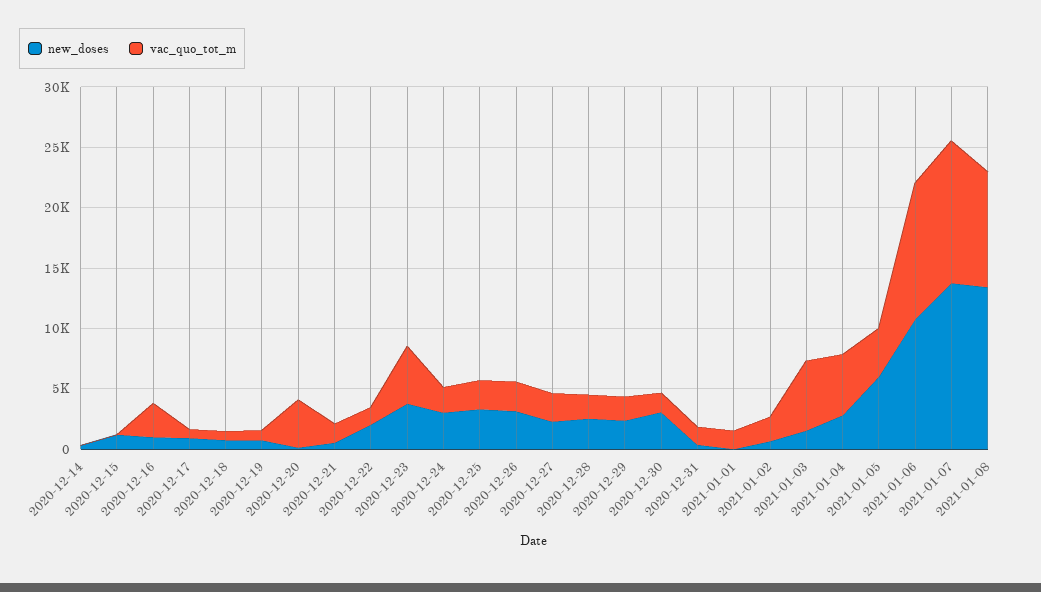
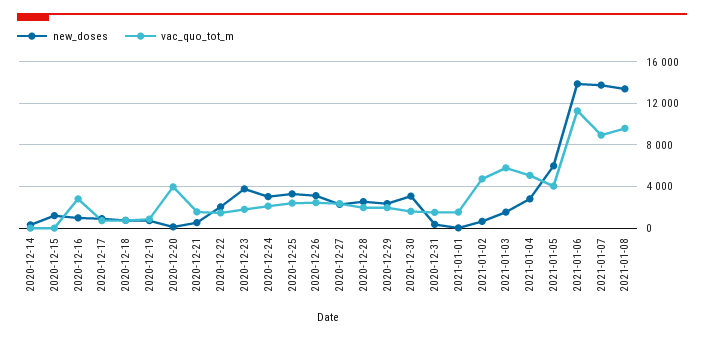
  {
    "new_doses": {
      "2020-12-14": 0,
      "2020-12-15": 1000,
      "2020-12-16": 1000,
      "2020-12-17": 1000,
      "2020-12-18": 1000,
      "2020-12-19": 1000,
      "2020-12-20": 0,
      "2020-12-21": 1000,
      "2020-12-22": 2000,
      "2020-12-23": 4000,
      "2020-12-24": 3000,
      "2020-12-25": 3000,
      "2020-12-26": 3000,
      "2020-12-27": 2000,
      "2020-12-28": 3000,
      "2020-12-29": 2000,
      "2020-12-30": 3000,
      "2020-12-31": 0,
      "2021-01-01": 0,
      "2021-01-02": 1000,
      "2021-01-03": 2000,
      "2021-01-04": 3000,
      "2021-01-05": 6000,
-     "2021-01-06": 11000,
+     "2021-01-06": 14000,
      "2021-01-07": 14000,
      "2021-01-08": 13000
    },
    "vac_quo_tot_m": {
      "2020-12-14": 0,
      "2020-12-15": 0,
      "2020-12-16": 3000,
      "2020-12-17": 1000,
      "2020-12-18": 1000,
      "2020-12-19": 1000,
      "2020-12-20": 4000,
      "2020-12-21": 2000,
      "2020-12-22": 1000,
-     "2020-12-23": 5000,
+     "2020-12-23": 2000,
      "2020-12-24": 2000,
      "2020-12-25": 2000,
      "2020-12-26": 2000,
      "2020-12-27": 2000,
      "2020-12-28": 2000,
      "2020-12-29": 2000,
      "2020-12-30": 2000,
      "2020-12-31": 1000,
      "2021-01-01": 2000,
-     "2021-01-02": 2000,
+     "2021-01-02": 5000,
      "2021-01-03": 6000,
      "2021-01-04": 5000,
      "2021-01-05": 4000,
      "2021-01-06": 11000,
-     "2021-01-07": 12000,
+     "2021-01-07": 9000,
      "2021-01-08": 10000
    }
  }

